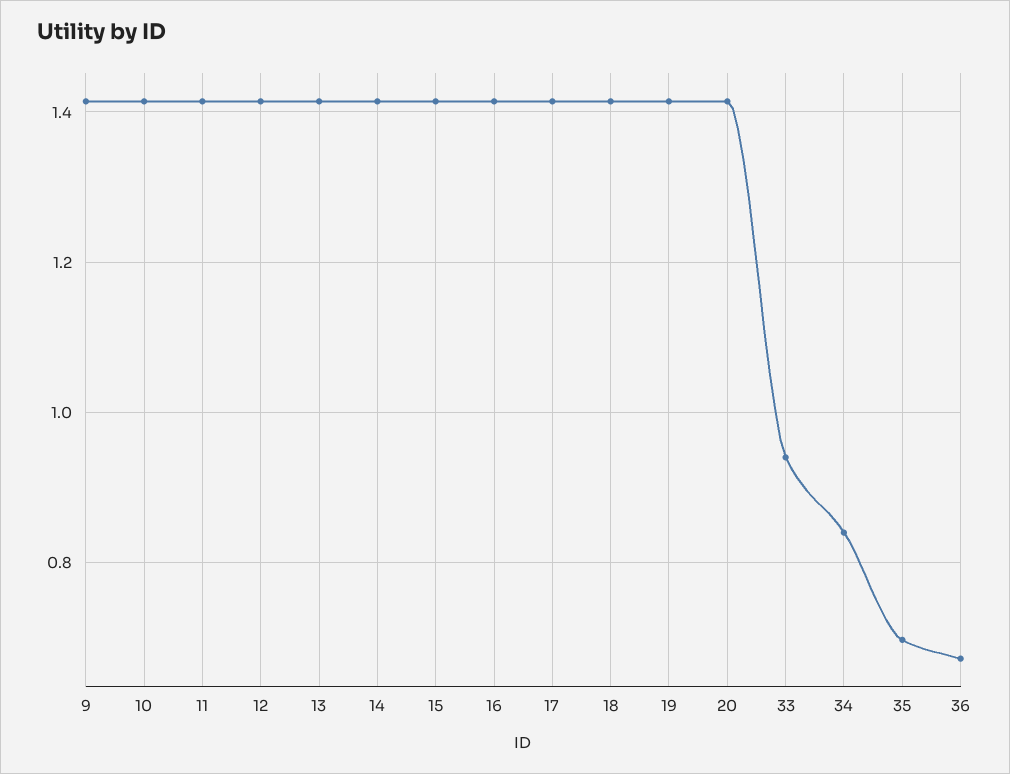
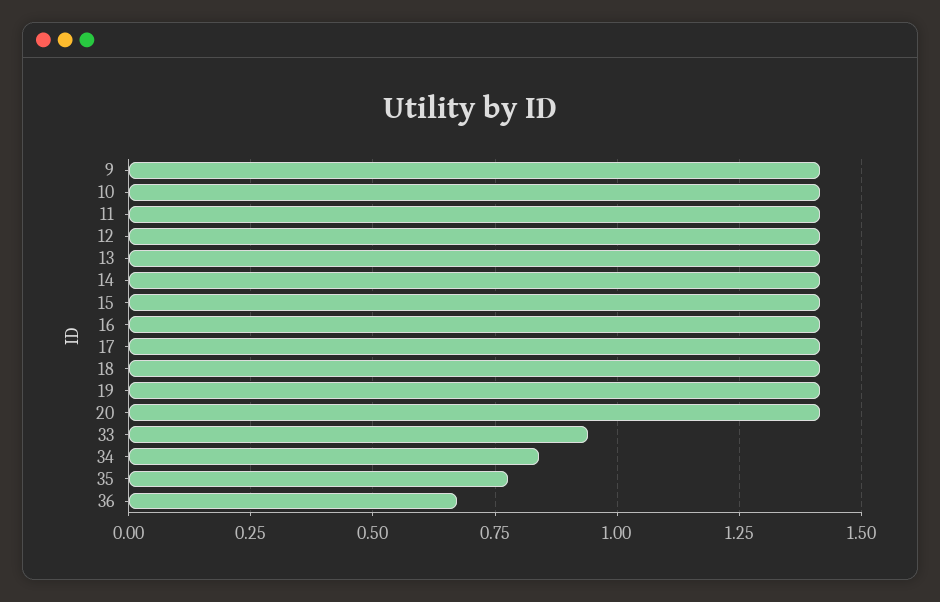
  {
    "9": 1.42,
    "10": 1.42,
    "11": 1.42,
    "12": 1.42,
    "13": 1.42,
    "14": 1.42,
    "15": 1.42,
    "16": 1.42,
    "17": 1.42,
    "18": 1.42,
    "19": 1.42,
    "20": 1.42,
    "33": 0.94,
    "34": 0.84,
-   "35": 0.7,
+   "35": 0.775,
    "36": 0.68
  }

